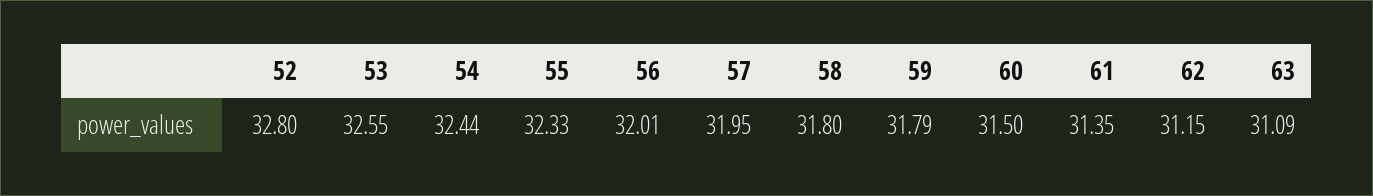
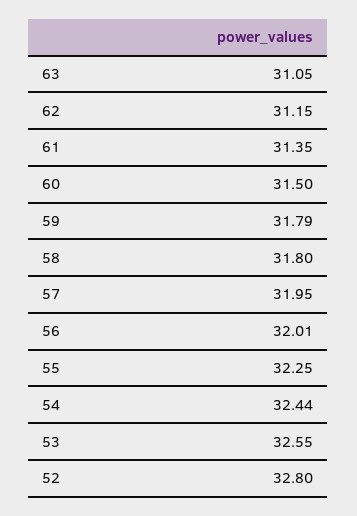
  {
    "52": 32.8,
    "53": 32.55,
    "54": 32.44,
-   "55": 32.33,
+   "55": 32.25,
    "56": 32.01,
    "57": 31.95,
    "58": 31.8,
    "59": 31.79,
    "60": 31.5,
    "61": 31.35,
    "62": 31.15,
-   "63": 31.09
+   "63": 31.05
  }

